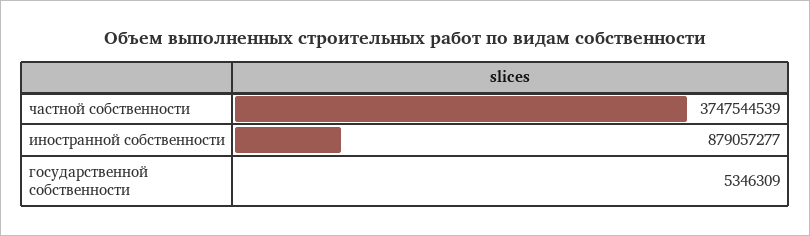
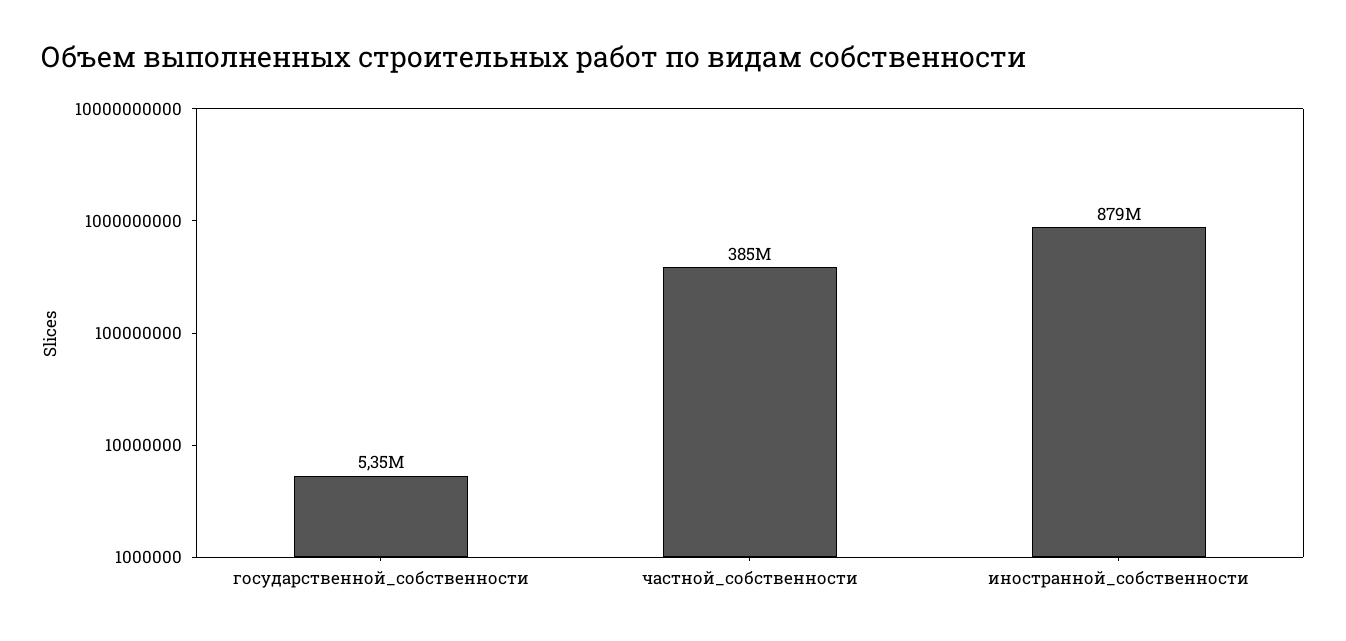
  {
-   "частной собственности": 3747544539,
+   "частной собственности": 385000000,
    "иностранной собственности": 879057277,
    "государственной собственности": 5346309
  }

